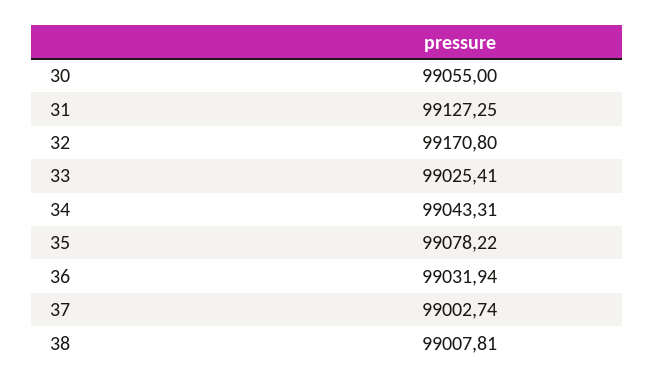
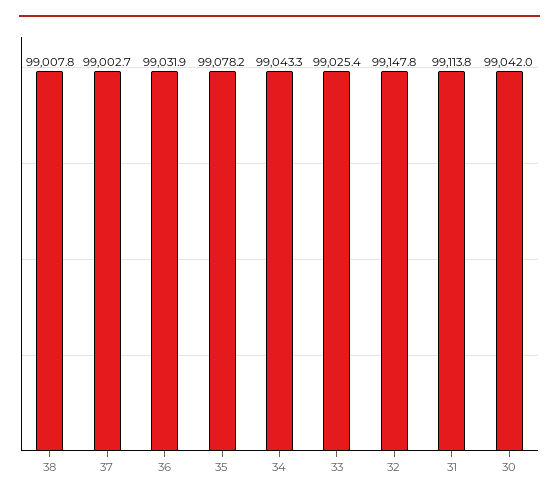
  {
-   "30": 99055,
+   "30": 99042,
-   "31": 99127.25,
+   "31": 99113.8,
-   "32": 99170.8,
+   "32": 99147.8,
    "33": 99025.41,
    "34": 99043.31,
    "35": 99078.22,
    "36": 99031.94,
    "37": 99002.74,
    "38": 99007.81
  }

